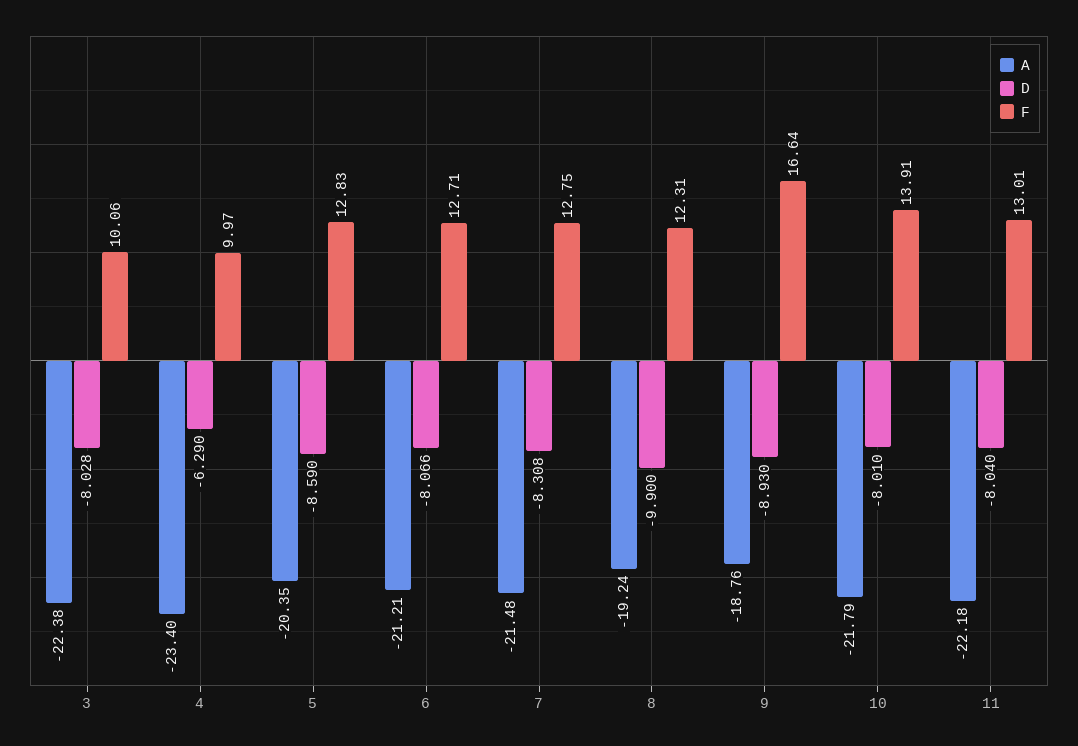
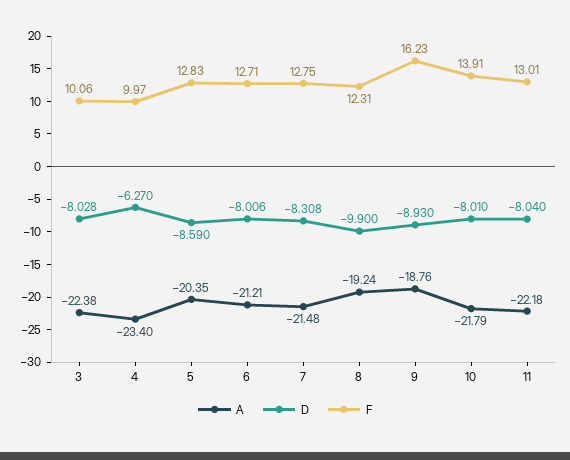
  {
    "A": {
      "3": -22.38,
      "4": -23.4,
      "5": -20.35,
      "6": -21.21,
      "7": -21.48,
      "8": -19.24,
      "9": -18.76,
      "10": -21.79,
      "11": -22.18
    },
    "D": {
      "3": -8.028,
-     "4": -6.29,
+     "4": -6.27,
      "5": -8.59,
-     "6": -8.066,
+     "6": -8.006,
      "7": -8.308,
      "8": -9.9,
      "9": -8.93,
      "10": -8.01,
      "11": -8.04
    },
    "F": {
      "3": 10.06,
      "4": 9.97,
      "5": 12.83,
      "6": 12.71,
      "7": 12.75,
      "8": 12.31,
-     "9": 16.64,
+     "9": 16.23,
      "10": 13.91,
      "11": 13.01
    }
  }

